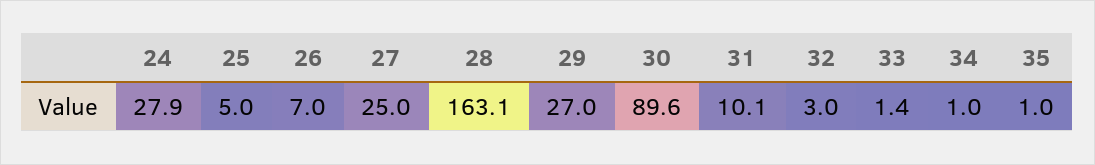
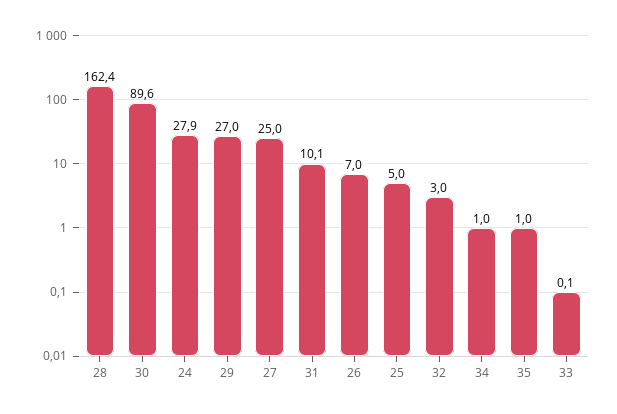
  {
    "24": 27.9,
    "25": 5,
    "26": 7,
    "27": 25,
-   "28": 163.1,
+   "28": 162.4,
    "29": 27,
    "30": 89.6,
    "31": 10.1,
    "32": 3,
-   "33": 1.4,
+   "33": 0.1,
    "34": 1,
    "35": 1
  }

